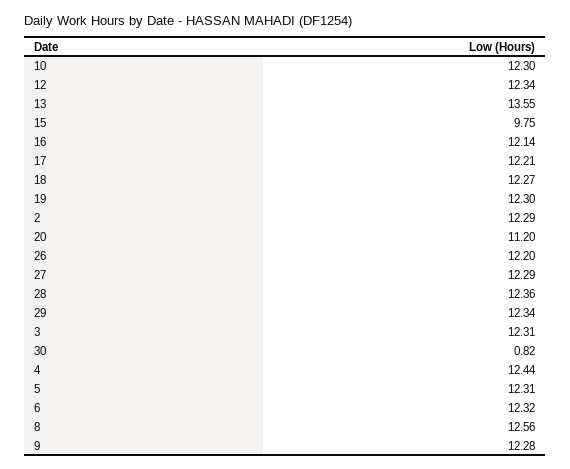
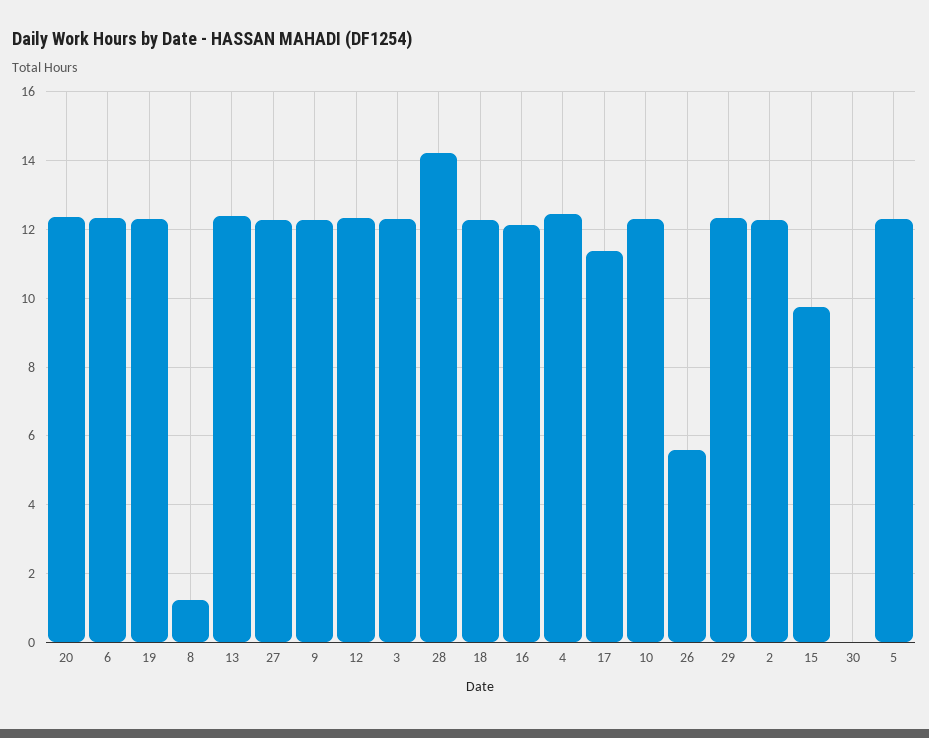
  {
    "10": 12.3,
    "12": 12.34,
-   "13": 13.55,
+   "13": 12.4,
    "15": 9.75,
    "16": 12.14,
-   "17": 12.21,
+   "17": 11.4,
    "18": 12.27,
    "19": 12.3,
    "2": 12.29,
-   "20": 11.2,
+   "20": 12.4,
-   "26": 12.2,
+   "26": 5.6,
    "27": 12.29,
-   "28": 12.36,
+   "28": 14.2,
    "29": 12.34,
    "3": 12.31,
-   "30": 0.82,
+   "30": 0,
    "4": 12.44,
    "5": 12.31,
    "6": 12.32,
-   "8": 12.56,
+   "8": 1.2,
    "9": 12.28
  }

